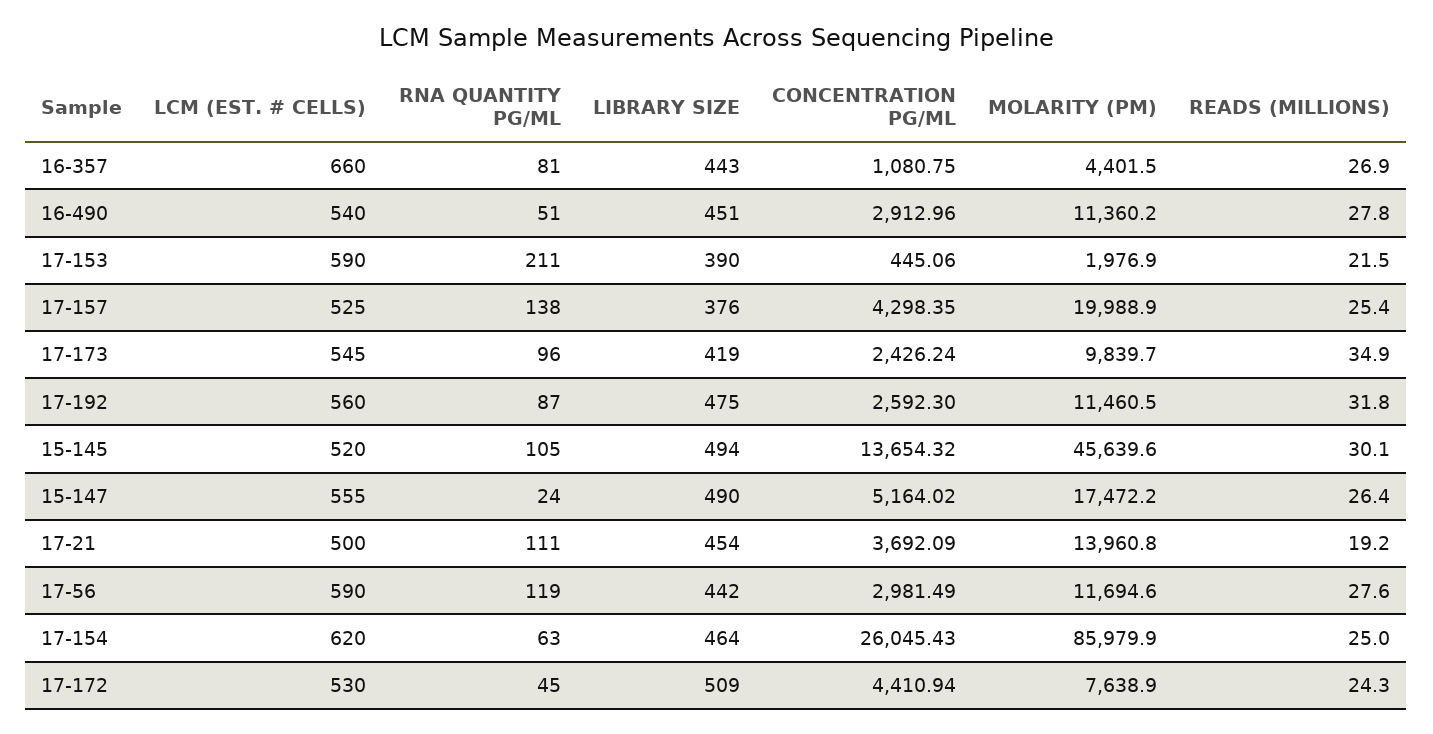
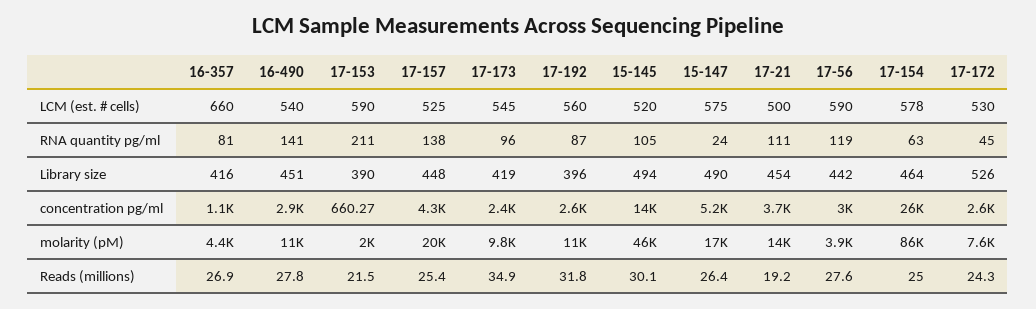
  {
    "LCM (EST. # CELLS)": {
      "16-357": 660,
      "16-490": 540,
      "17-153": 590,
      "17-157": 525,
      "17-173": 545,
      "17-192": 560,
      "15-145": 520,
-     "15-147": 555,
+     "15-147": 575,
      "17-21": 500,
      "17-56": 590,
-     "17-154": 620,
+     "17-154": 578,
      "17-172": 530
    },
    "RNA QUANTITY PG/ML": {
      "16-357": 81,
-     "16-490": 51,
+     "16-490": 141,
      "17-153": 211,
      "17-157": 138,
      "17-173": 96,
      "17-192": 87,
      "15-145": 105,
      "15-147": 24,
      "17-21": 111,
      "17-56": 119,
      "17-154": 63,
      "17-172": 45
    },
    "LIBRARY SIZE": {
-     "16-357": 443,
+     "16-357": 416,
      "16-490": 451,
      "17-153": 390,
-     "17-157": 376,
+     "17-157": 448,
      "17-173": 419,
-     "17-192": 475,
+     "17-192": 396,
      "15-145": 494,
      "15-147": 490,
      "17-21": 454,
      "17-56": 442,
      "17-154": 464,
-     "17-172": 509
+     "17-172": 526
    },
    "CONCENTRATION PG/ML": {
      "16-357": 1080.75,
      "16-490": 2912.96,
-     "17-153": 445.06,
+     "17-153": 660.27,
      "17-157": 4298.35,
      "17-173": 2426.24,
      "17-192": 2592.3,
      "15-145": 13654.32,
      "15-147": 5164.02,
      "17-21": 3692.09,
      "17-56": 2981.49,
      "17-154": 26045.43,
-     "17-172": 4410.94
+     "17-172": 2600
    },
    "MOLARITY (PM)": {
      "16-357": 4401.5,
      "16-490": 11360.2,
      "17-153": 1976.9,
      "17-157": 19988.9,
      "17-173": 9839.7,
      "17-192": 11460.5,
      "15-145": 45639.6,
      "15-147": 17472.2,
      "17-21": 13960.8,
-     "17-56": 11694.6,
+     "17-56": 3900,
      "17-154": 85979.9,
      "17-172": 7638.9
    },
    "READS (MILLIONS)": {
      "16-357": 26.9,
      "16-490": 27.8,
      "17-153": 21.5,
      "17-157": 25.4,
      "17-173": 34.9,
      "17-192": 31.8,
      "15-145": 30.1,
      "15-147": 26.4,
      "17-21": 19.2,
      "17-56": 27.6,
      "17-154": 25,
      "17-172": 24.3
    }
  }

